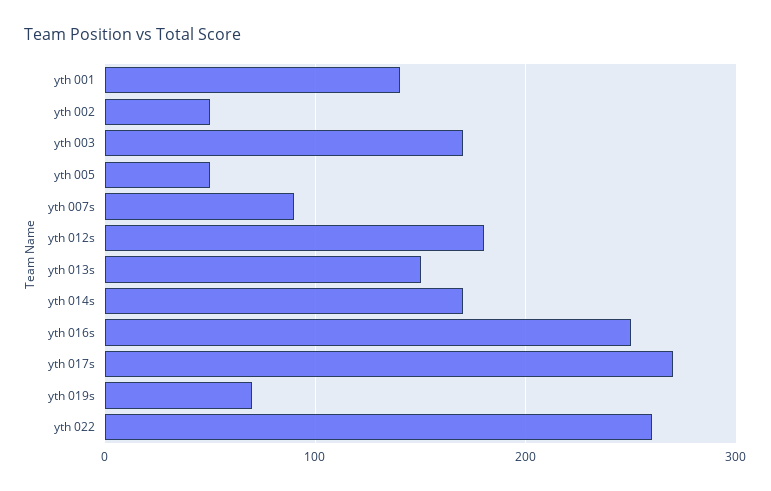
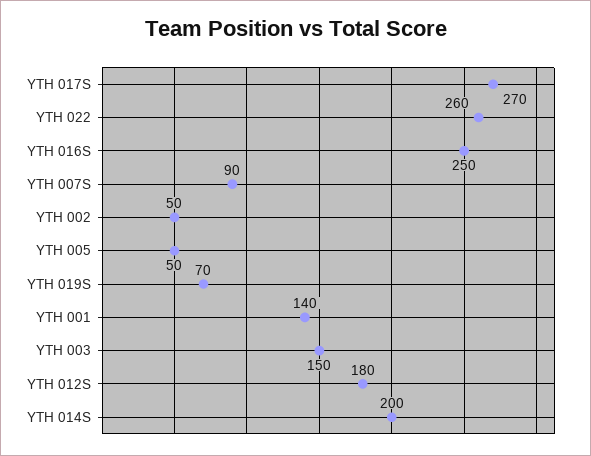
  {
    "yth 001": 140,
    "yth 002": 50,
-   "yth 003": 170,
+   "yth 003": 150,
    "yth 005": 50,
    "yth 007s": 90,
    "yth 012s": 180,
-   "yth 013s": 150,
-   "yth 014s": 170,
+   "yth 014s": 200,
    "yth 016s": 250,
    "yth 017s": 270,
    "yth 019s": 70,
    "yth 022": 260
  }

